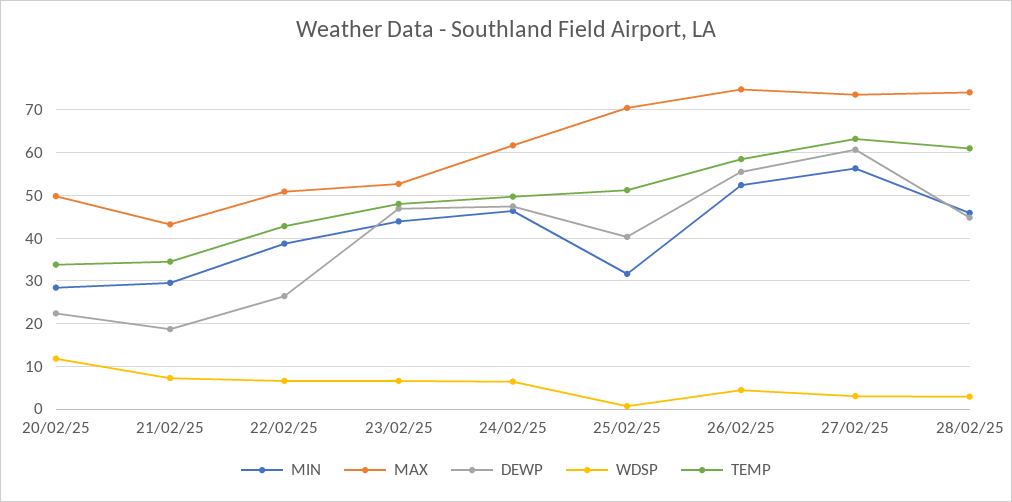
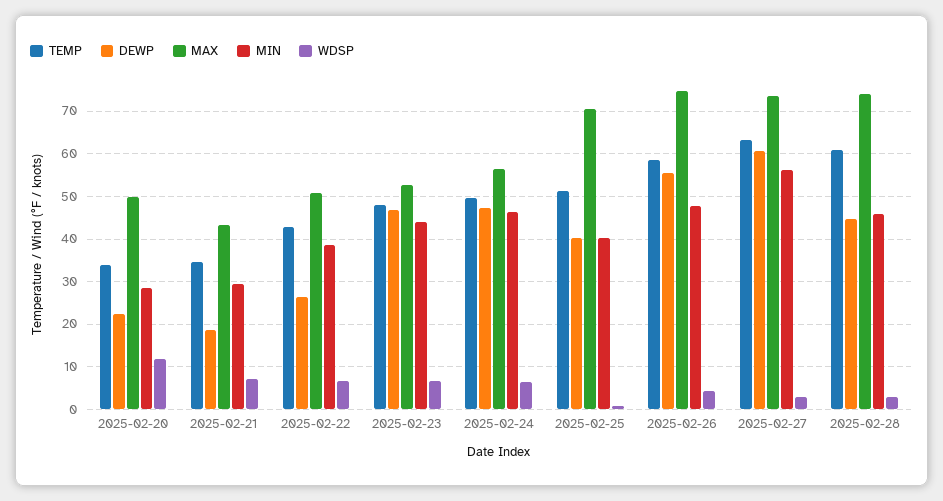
  {
    "MIN": {
      "20/02/25": 28,
      "21/02/25": 30,
      "22/02/25": 38,
      "23/02/25": 44,
      "24/02/25": 46,
-     "25/02/25": 32,
+     "25/02/25": 40,
-     "26/02/25": 52,
+     "26/02/25": 48,
      "27/02/25": 56,
      "28/02/25": 46
    },
    "MAX": {
      "20/02/25": 50,
      "21/02/25": 44,
      "22/02/25": 50,
      "23/02/25": 52,
-     "24/02/25": 62,
+     "24/02/25": 56,
      "25/02/25": 70,
      "26/02/25": 74,
      "27/02/25": 74,
      "28/02/25": 74
    },
    "DEWP": {
      "20/02/25": 22,
      "21/02/25": 18,
      "22/02/25": 26,
      "23/02/25": 46,
      "24/02/25": 48,
      "25/02/25": 40,
      "26/02/25": 56,
      "27/02/25": 60,
      "28/02/25": 44
    },
    "WDSP": {
      "20/02/25": 12,
      "21/02/25": 8,
      "22/02/25": 6,
      "23/02/25": 6,
      "24/02/25": 6,
      "25/02/25": 0,
      "26/02/25": 4,
      "27/02/25": 4,
      "28/02/25": 2
    },
    "TEMP": {
      "20/02/25": 34,
      "21/02/25": 34,
      "22/02/25": 42,
      "23/02/25": 48,
      "24/02/25": 50,
      "25/02/25": 52,
      "26/02/25": 58,
      "27/02/25": 64,
      "28/02/25": 62
    }
  }

